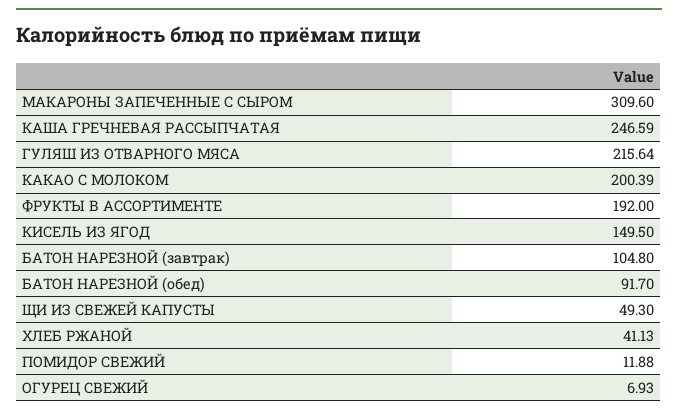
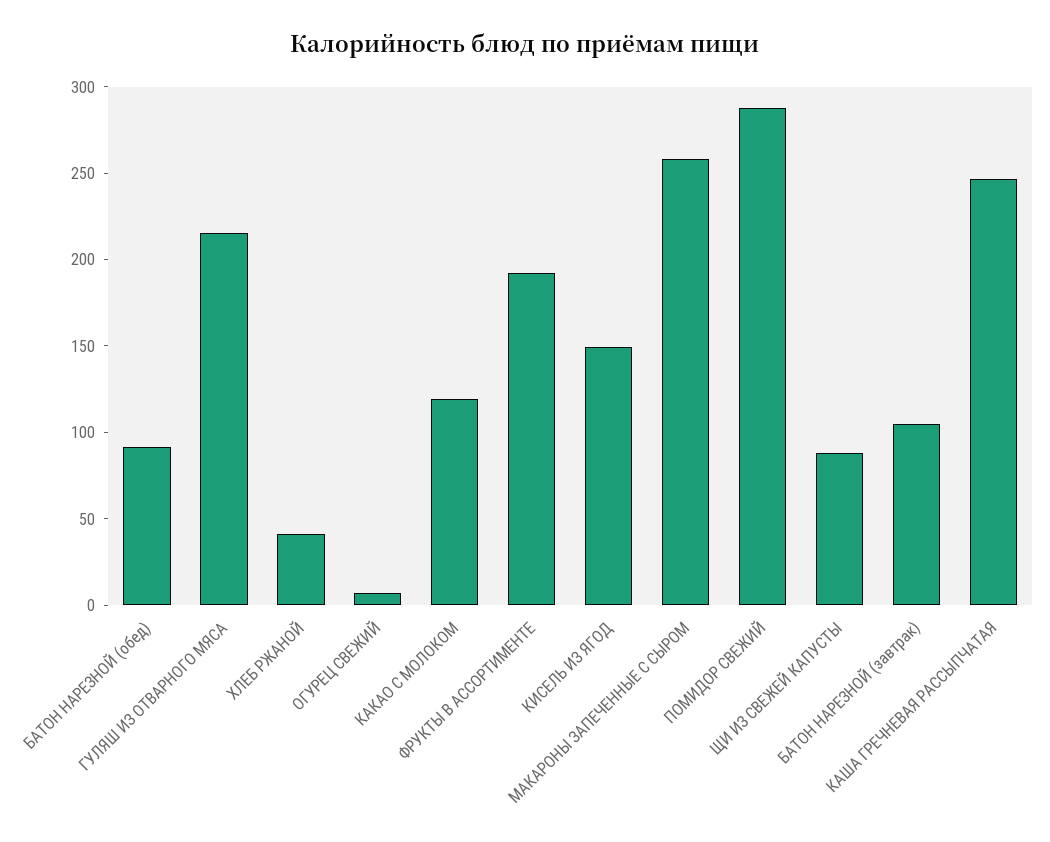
  {
-   "МАКАРОНЫ ЗАПЕЧЕННЫЕ С СЫРОМ": 309.6,
+   "МАКАРОНЫ ЗАПЕЧЕННЫЕ С СЫРОМ": 260,
    "КАША ГРЕЧНЕВАЯ РАССЫПЧАТАЯ": 246.59,
    "ГУЛЯШ ИЗ ОТВАРНОГО МЯСА": 215.64,
-   "КАКАО С МОЛОКОМ": 200.39,
+   "КАКАО С МОЛОКОМ": 120,
    "ФРУКТЫ В АССОРТИМЕНТЕ": 192,
    "КИСЕЛЬ ИЗ ЯГОД": 149.5,
    "БАТОН НАРЕЗНОЙ (завтрак)": 104.8,
    "БАТОН НАРЕЗНОЙ (обед)": 91.7,
-   "ЩИ ИЗ СВЕЖЕЙ КАПУСТЫ": 49.3,
+   "ЩИ ИЗ СВЕЖЕЙ КАПУСТЫ": 90,
    "ХЛЕБ РЖАНОЙ": 41.13,
-   "ПОМИДОР СВЕЖИЙ": 11.88,
+   "ПОМИДОР СВЕЖИЙ": 290,
    "ОГУРЕЦ СВЕЖИЙ": 6.93
  }

